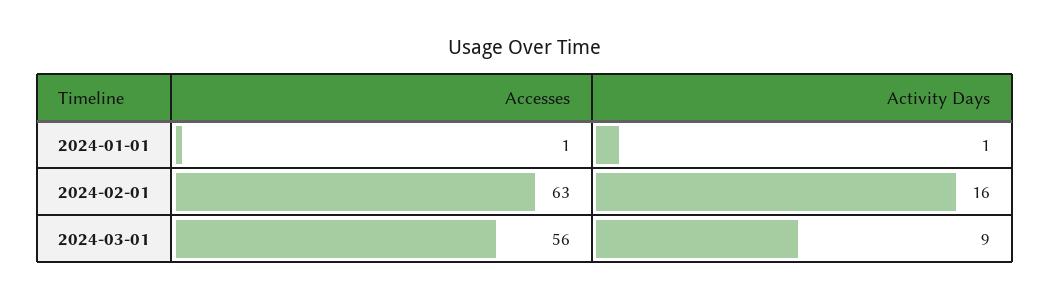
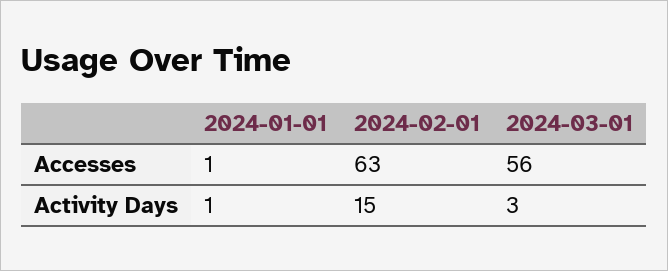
  {
    "Accesses": {
      "2024-01-01": 1,
      "2024-02-01": 63,
      "2024-03-01": 56
    },
    "Activity Days": {
      "2024-01-01": 1,
-     "2024-02-01": 16,
+     "2024-02-01": 15,
-     "2024-03-01": 9
+     "2024-03-01": 3
    }
  }

